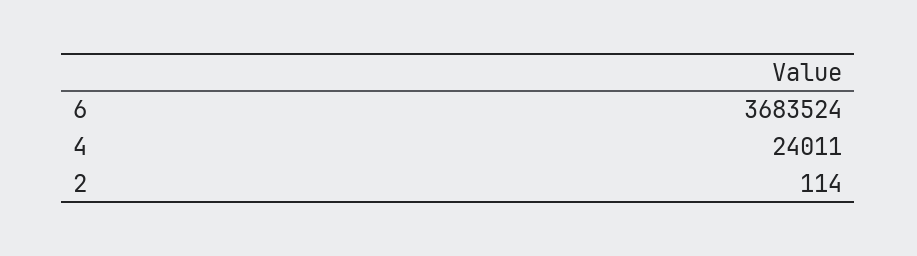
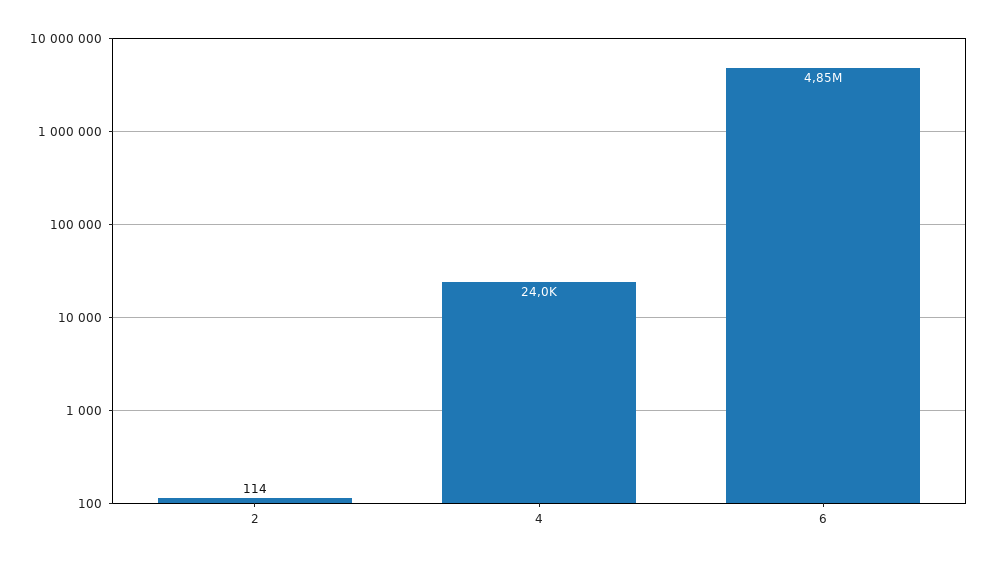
  {
-   "6": 3683524,
+   "6": 4850000,
    "4": 24011,
    "2": 114
  }

